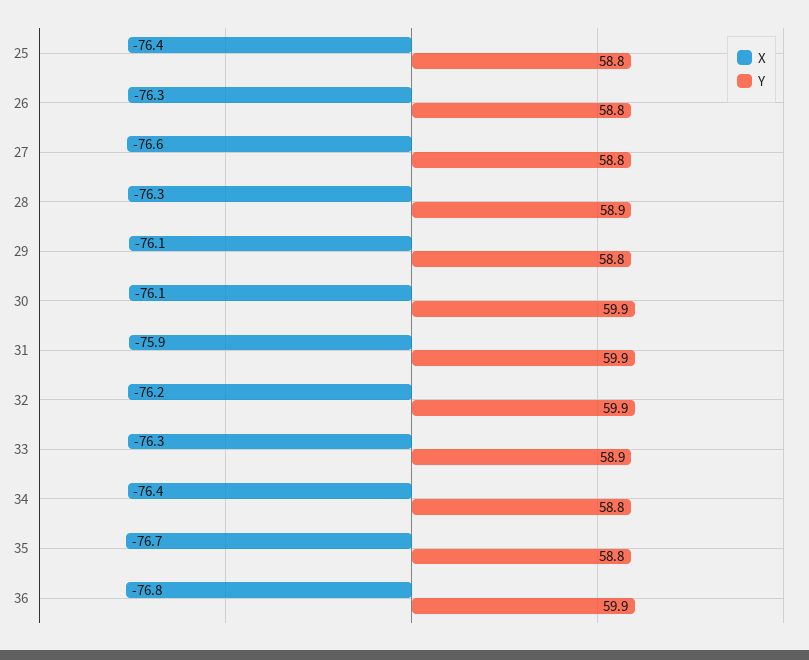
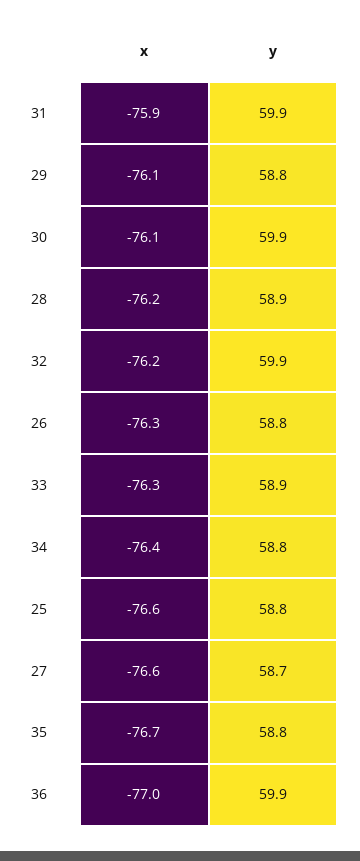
  {
    "X": {
-     "25": -76.4,
+     "25": -76.6,
      "26": -76.3,
      "27": -76.6,
-     "28": -76.3,
+     "28": -76.2,
      "29": -76.1,
      "30": -76.1,
      "31": -75.9,
      "32": -76.2,
      "33": -76.3,
      "34": -76.4,
      "35": -76.7,
-     "36": -76.8
+     "36": -77
    },
    "Y": {
      "25": 58.8,
      "26": 58.8,
-     "27": 58.8,
+     "27": 58.7,
      "28": 58.9,
      "29": 58.8,
      "30": 59.9,
      "31": 59.9,
      "32": 59.9,
      "33": 58.9,
      "34": 58.8,
      "35": 58.8,
      "36": 59.9
    }
  }

